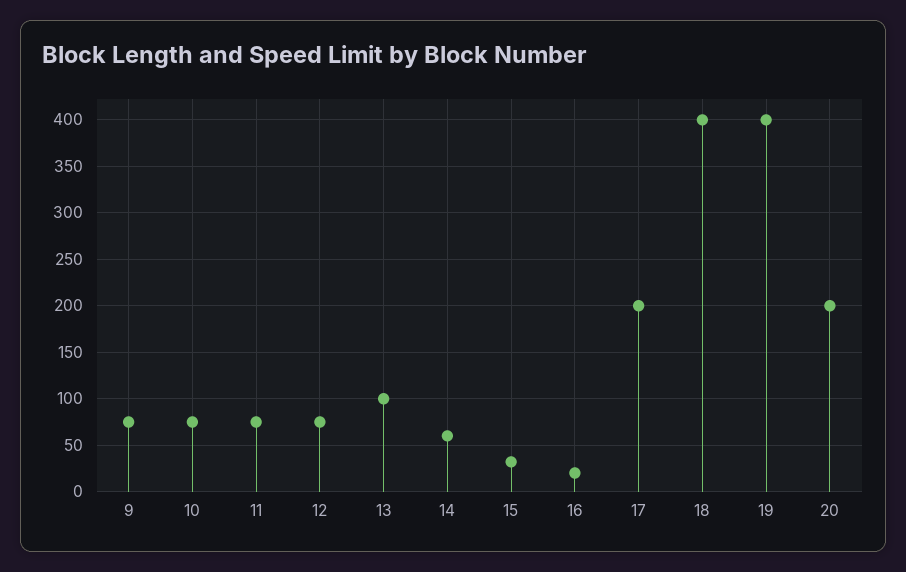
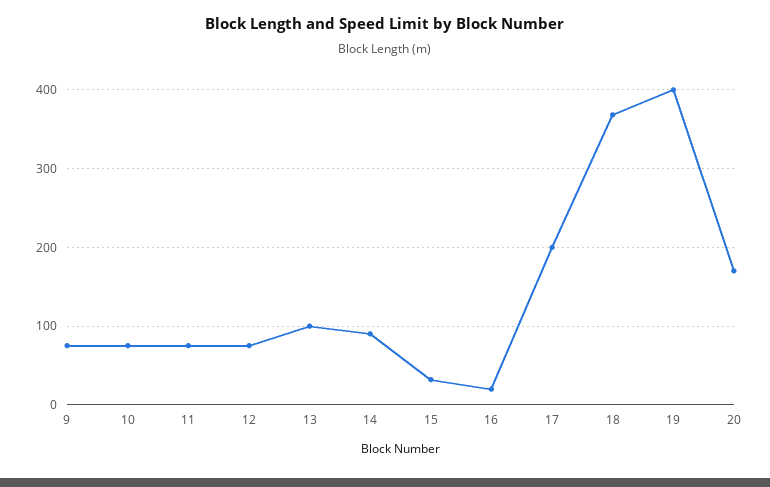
  {
    "9": 80,
    "10": 80,
    "11": 80,
    "12": 80,
    "13": 100,
-   "14": 60,
+   "14": 90,
    "15": 30,
    "16": 20,
    "17": 200,
-   "18": 400,
+   "18": 370,
    "19": 400,
-   "20": 200
+   "20": 170
  }

